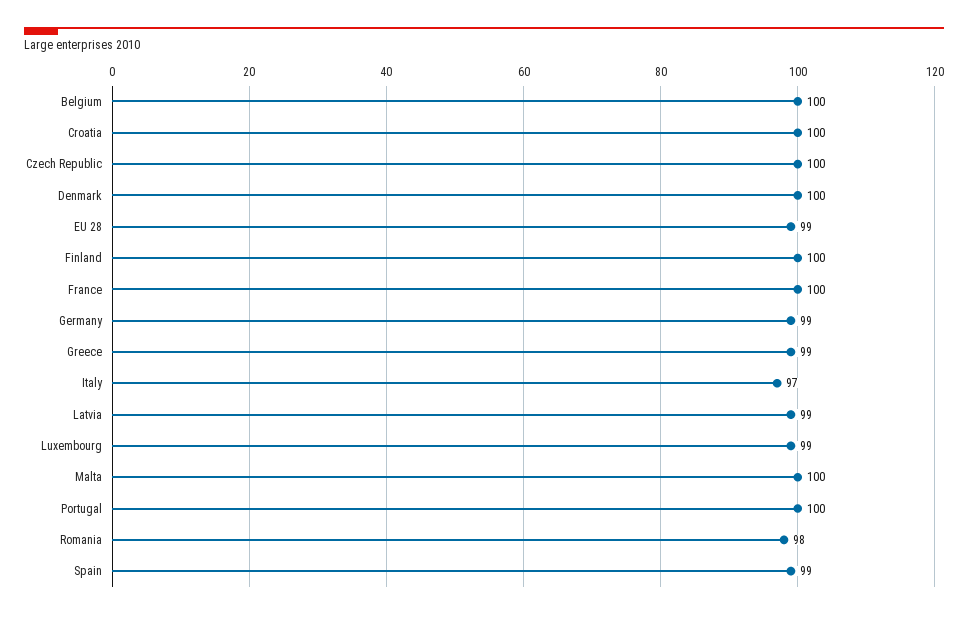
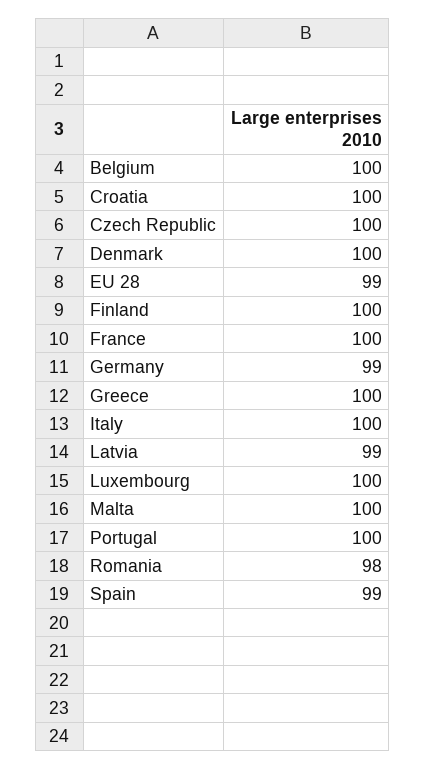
  {
    "Belgium": 100,
    "Croatia": 100,
    "Czech Republic": 100,
    "Denmark": 100,
    "EU 28": 99,
    "Finland": 100,
    "France": 100,
    "Germany": 99,
-   "Greece": 99,
+   "Greece": 100,
-   "Italy": 97,
+   "Italy": 100,
    "Latvia": 99,
-   "Luxembourg": 99,
+   "Luxembourg": 100,
    "Malta": 100,
    "Portugal": 100,
    "Romania": 98,
    "Spain": 99
  }

